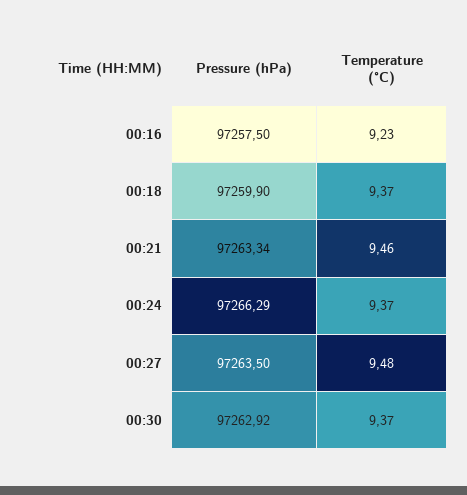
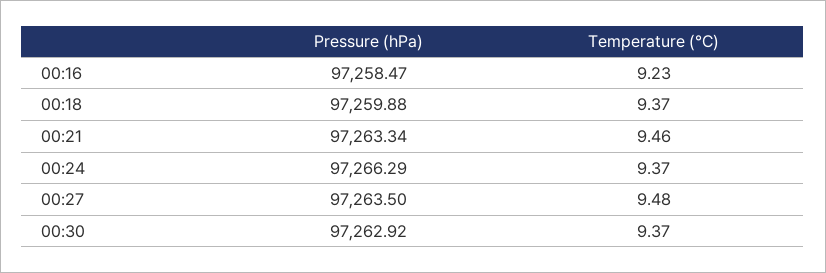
  {
    "Pressure (hPa)": {
-     "00:16": 97257.5,
+     "00:16": 97258.47,
-     "00:18": 97259.9,
+     "00:18": 97259.88,
      "00:21": 97263.34,
      "00:24": 97266.29,
      "00:27": 97263.5,
      "00:30": 97262.92
    },
    "Temperature (°C)": {
      "00:16": 9.23,
      "00:18": 9.37,
      "00:21": 9.46,
      "00:24": 9.37,
      "00:27": 9.48,
      "00:30": 9.37
    }
  }

